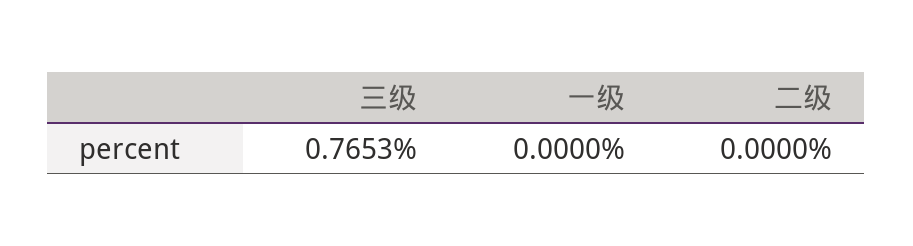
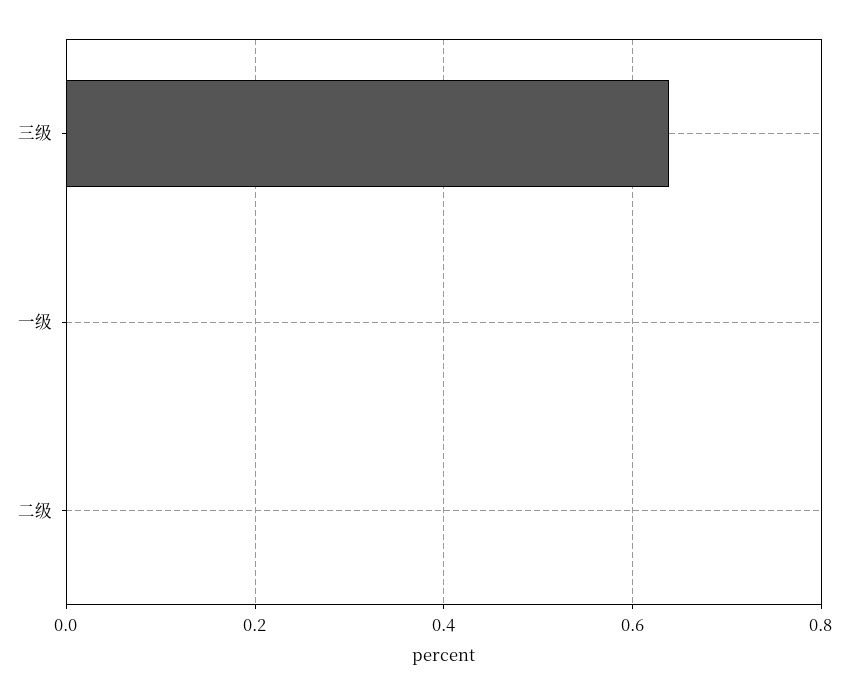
  {
-   "三级": 0.7653,
+   "三级": 0.64,
    "一级": 0,
    "二级": 0
  }

